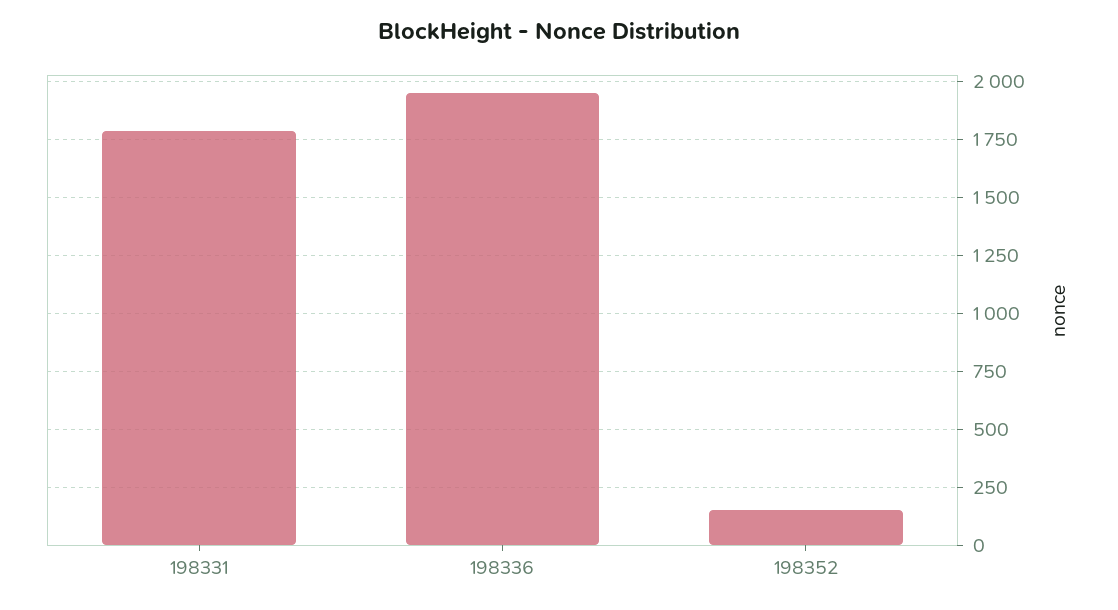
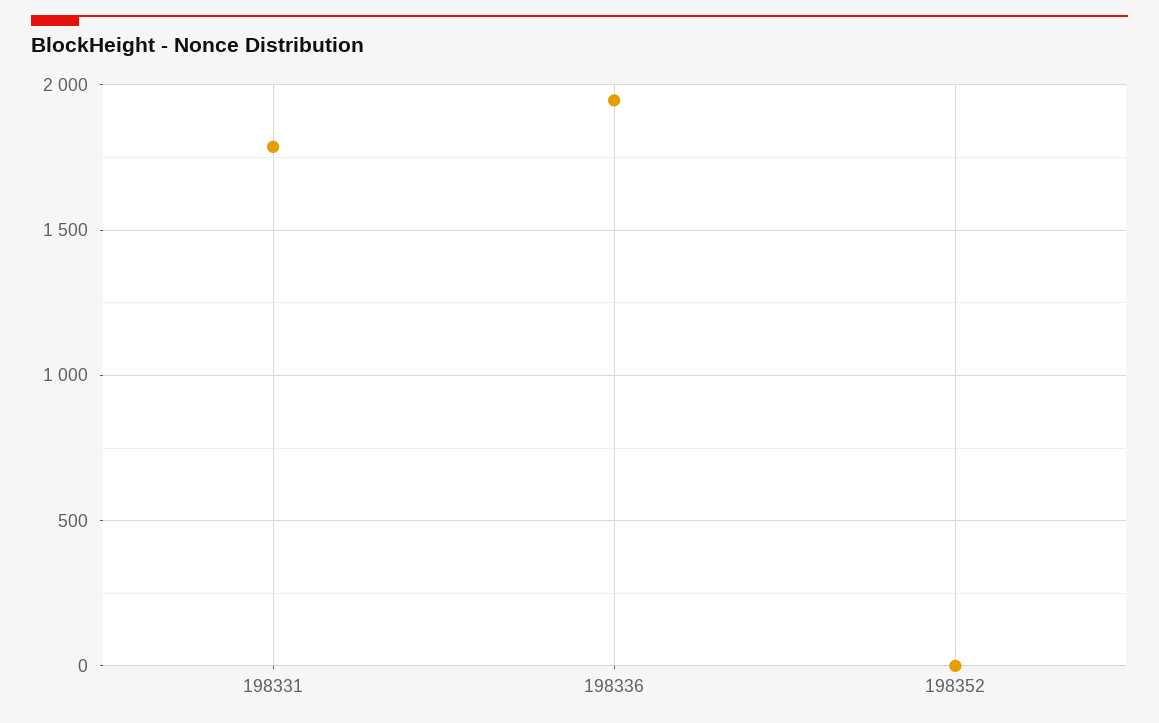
  {
    "198331": 1800,
    "198336": 1950,
-   "198352": 150
+   "198352": 0
  }

